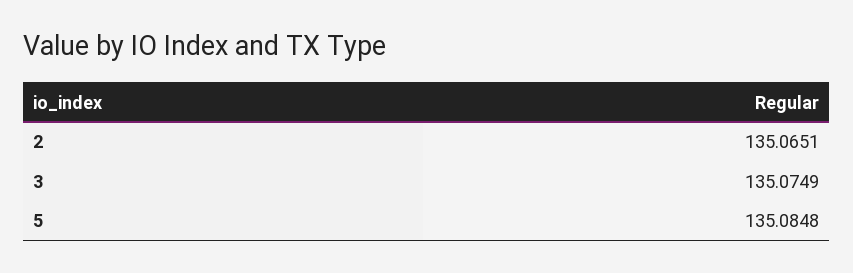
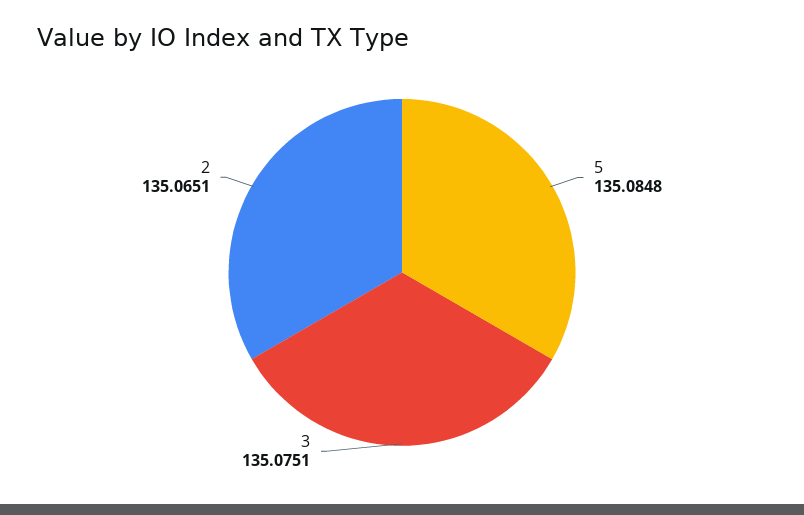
  {
    "2": 135.0651,
-   "3": 135.0749,
+   "3": 135.0751,
    "5": 135.0848
  }

